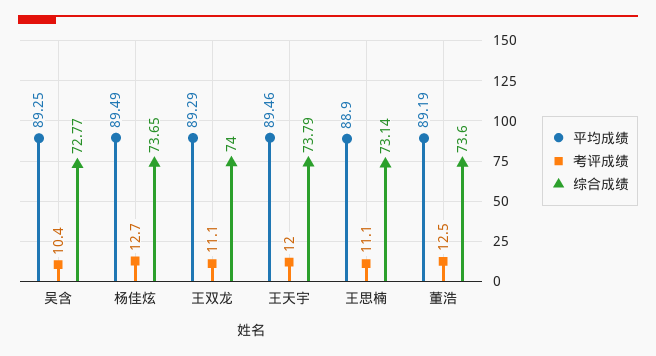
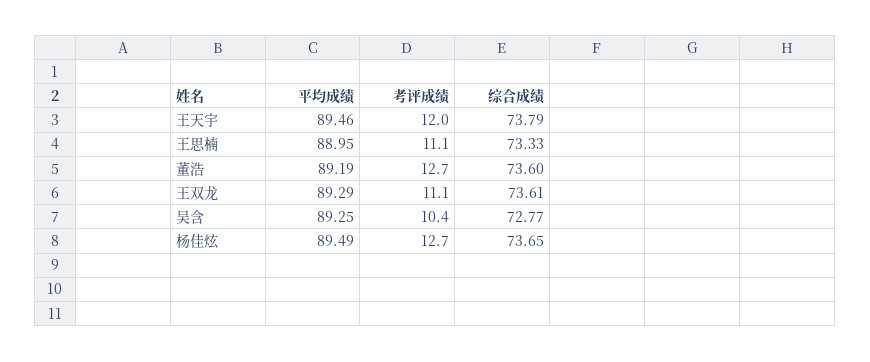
  {
    "平均成绩": {
      "吴含": 89.25,
      "杨佳炫": 89.49,
      "王双龙": 89.29,
      "王天宇": 89.46,
-     "王思楠": 88.9,
+     "王思楠": 88.95,
      "董浩": 89.19
    },
    "考评成绩": {
      "吴含": 10.4,
      "杨佳炫": 12.7,
      "王双龙": 11.1,
      "王天宇": 12,
      "王思楠": 11.1,
-     "董浩": 12.5
+     "董浩": 12.7
    },
    "综合成绩": {
      "吴含": 72.77,
      "杨佳炫": 73.65,
-     "王双龙": 74,
+     "王双龙": 73.61,
      "王天宇": 73.79,
-     "王思楠": 73.14,
+     "王思楠": 73.33,
      "董浩": 73.6
    }
  }

